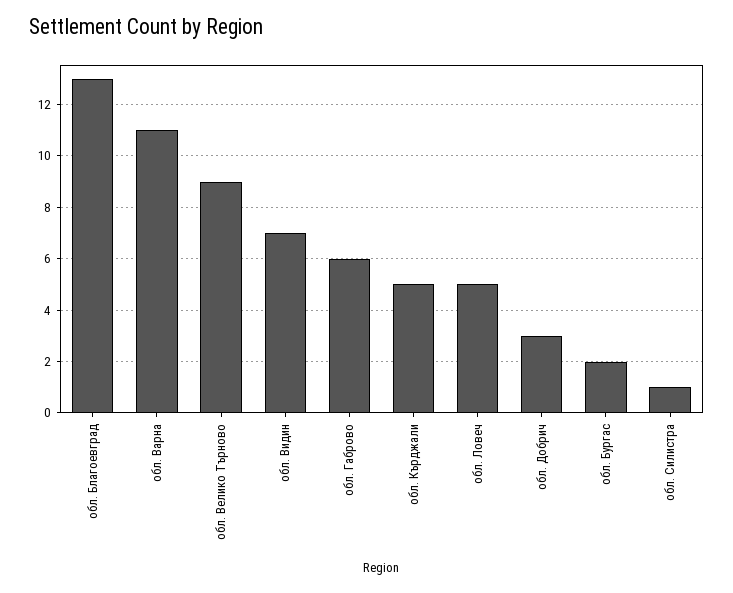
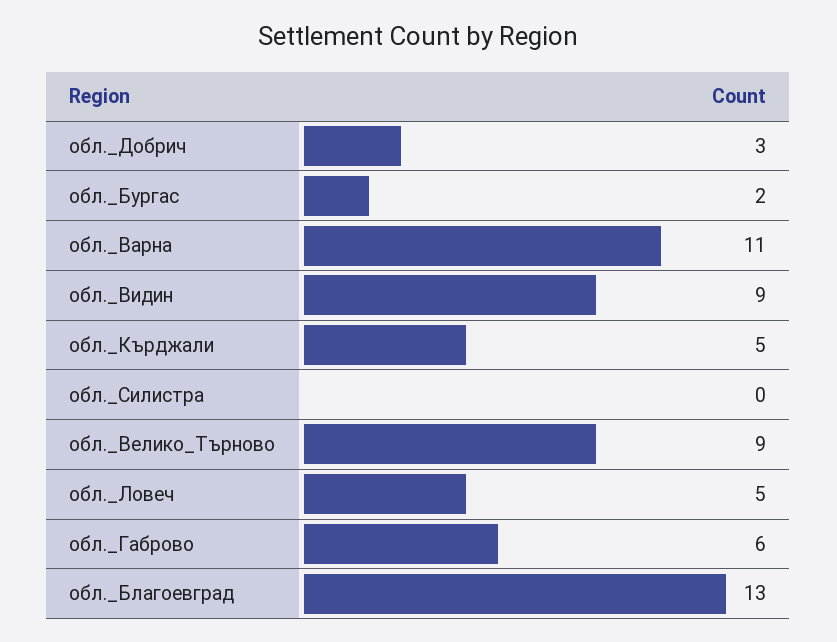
  {
    "обл. Благоевград": 13,
    "обл. Варна": 11,
    "обл. Велико Търново": 9,
-   "обл. Видин": 7,
+   "обл. Видин": 9,
    "обл. Габрово": 6,
    "обл. Кърджали": 5,
    "обл. Ловеч": 5,
    "обл. Добрич": 3,
    "обл. Бургас": 2,
-   "обл. Силистра": 1
+   "обл. Силистра": 0
  }

